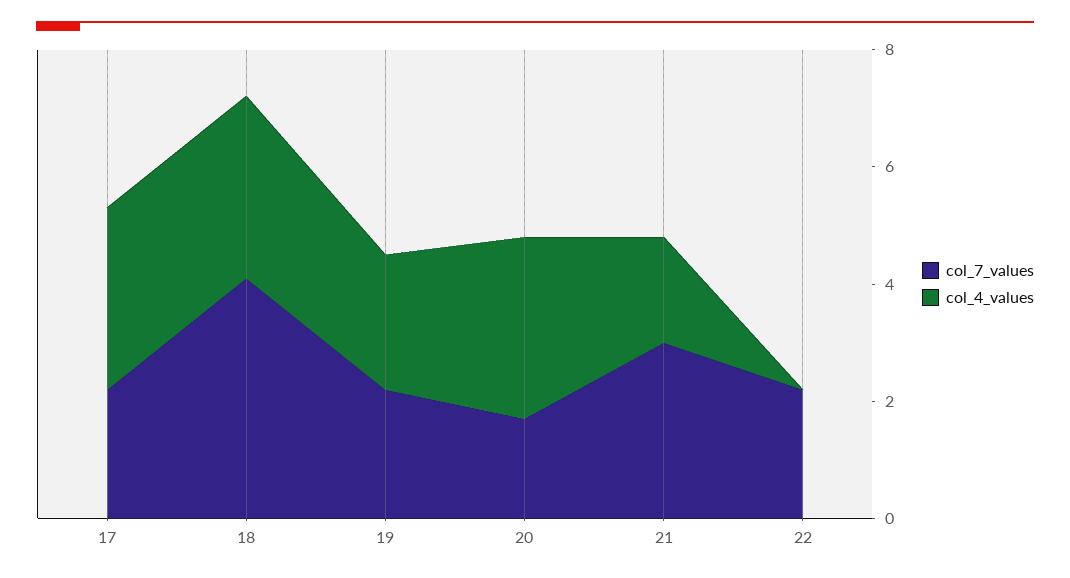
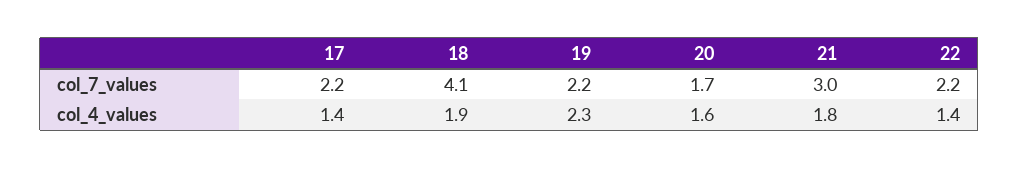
  {
    "col_7_values": {
      "17": 2.2,
      "18": 4.1,
      "19": 2.2,
      "20": 1.7,
      "21": 3,
      "22": 2.2
    },
    "col_4_values": {
-     "17": 3,
+     "17": 1.4,
-     "18": 3,
+     "18": 1.9,
      "19": 2.3,
-     "20": 3,
+     "20": 1.6,
      "21": 1.8,
-     "22": 0
+     "22": 1.4
    }
  }

